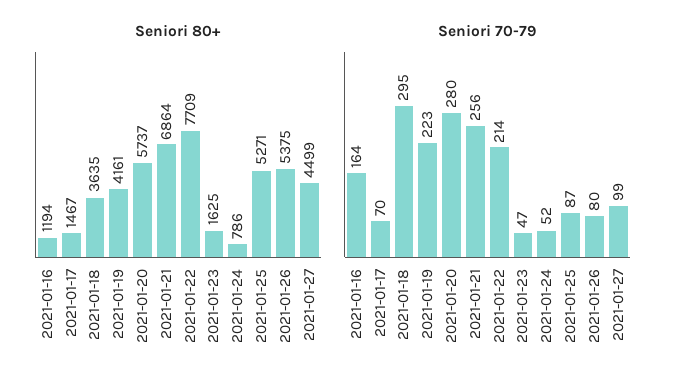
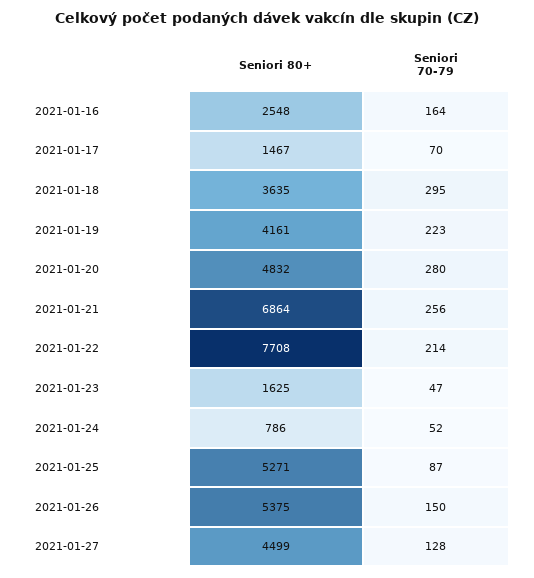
  {
    "Seniori 80+": {
-     "2021-01-16": 1194,
+     "2021-01-16": 2548,
      "2021-01-17": 1467,
      "2021-01-18": 3635,
      "2021-01-19": 4161,
-     "2021-01-20": 5737,
+     "2021-01-20": 4832,
      "2021-01-21": 6864,
-     "2021-01-22": 7709,
+     "2021-01-22": 7708,
      "2021-01-23": 1625,
      "2021-01-24": 786,
      "2021-01-25": 5271,
      "2021-01-26": 5375,
      "2021-01-27": 4499
    },
    "Seniori 70-79": {
      "2021-01-16": 164,
      "2021-01-17": 70,
      "2021-01-18": 295,
      "2021-01-19": 223,
      "2021-01-20": 280,
      "2021-01-21": 256,
      "2021-01-22": 214,
      "2021-01-23": 47,
      "2021-01-24": 52,
      "2021-01-25": 87,
-     "2021-01-26": 80,
+     "2021-01-26": 150,
-     "2021-01-27": 99
+     "2021-01-27": 128
    }
  }

